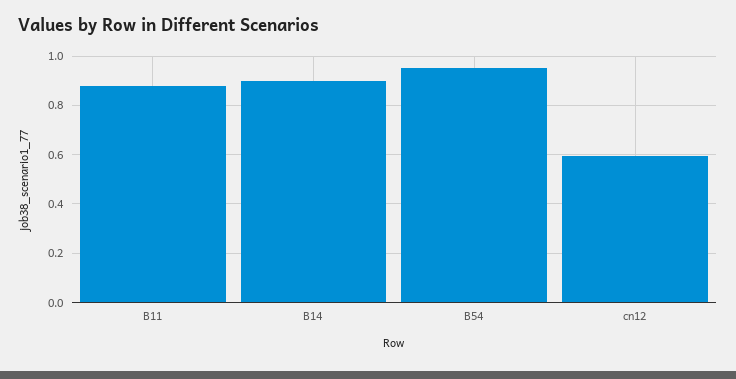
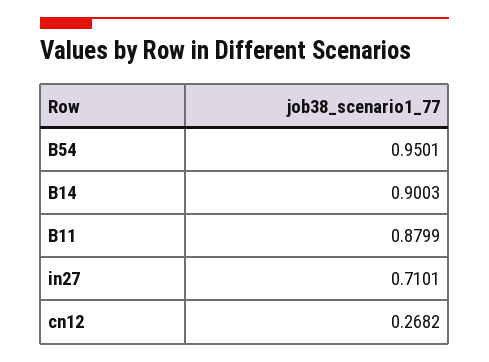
  {
    "B11": 0.8799,
    "B14": 0.9003,
    "B54": 0.9501,
-   "cn12": 0.6
+   "cn12": 0.2682,
+   "in27": 0.7101
  }

